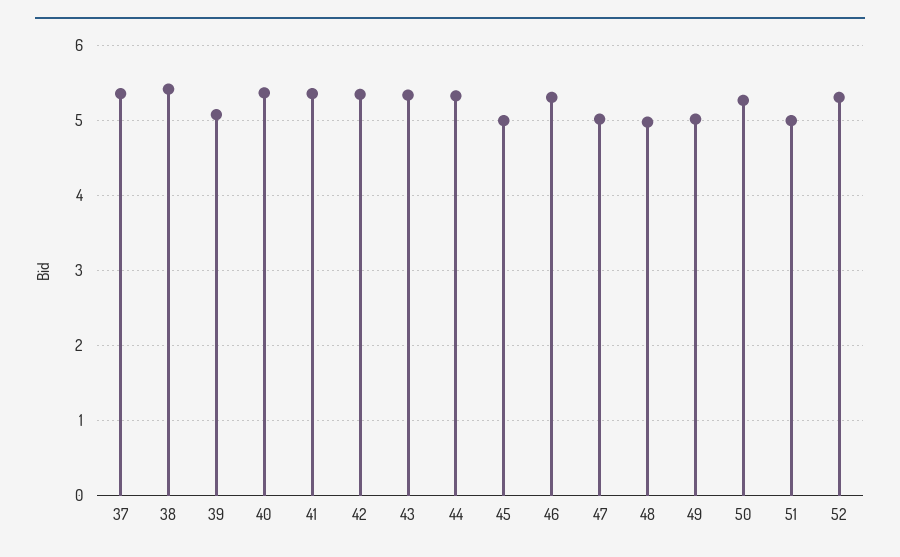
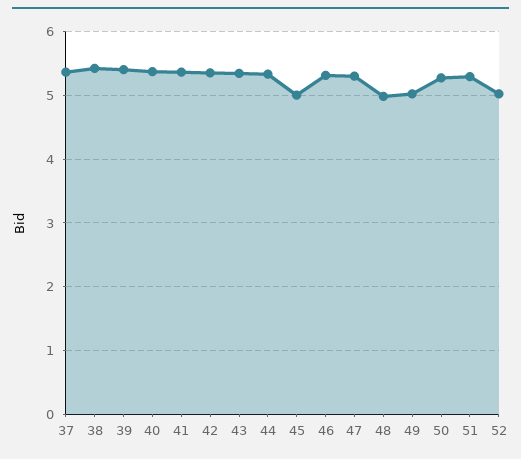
  {
    "37": 5.4,
    "38": 5.4,
-   "39": 5.1,
+   "39": 5.4,
    "40": 5.4,
    "41": 5.4,
    "42": 5.4,
    "43": 5.3,
    "44": 5.3,
    "45": 5,
    "46": 5.3,
-   "47": 5,
+   "47": 5.3,
    "48": 5,
    "49": 5,
    "50": 5.3,
-   "51": 5,
+   "51": 5.3,
-   "52": 5.3
+   "52": 5
  }

